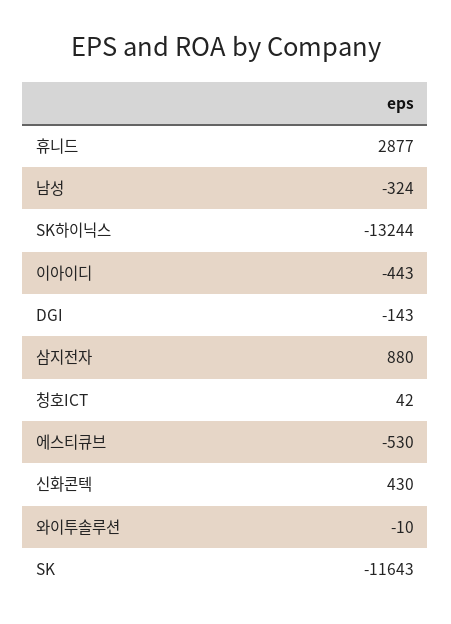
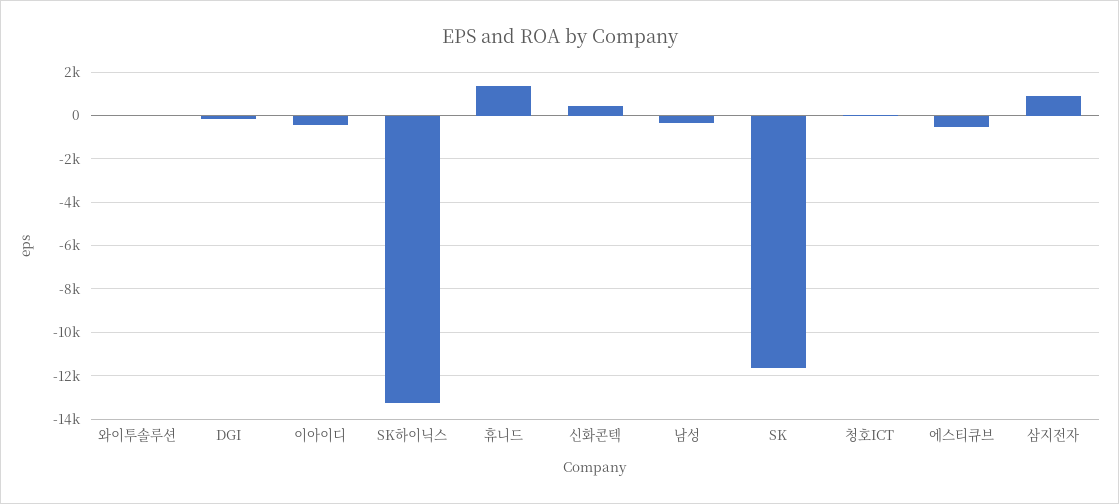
  {
-   "휴니드": 2877,
+   "휴니드": 1500,
    "남성": -324,
    "SK하이닉스": -13244,
    "이아이디": -443,
    "DGI": -143,
    "삼지전자": 880,
    "청호ICT": 42,
    "에스티큐브": -530,
    "신화콘텍": 430,
    "와이투솔루션": -10,
    "SK": -11643
  }

